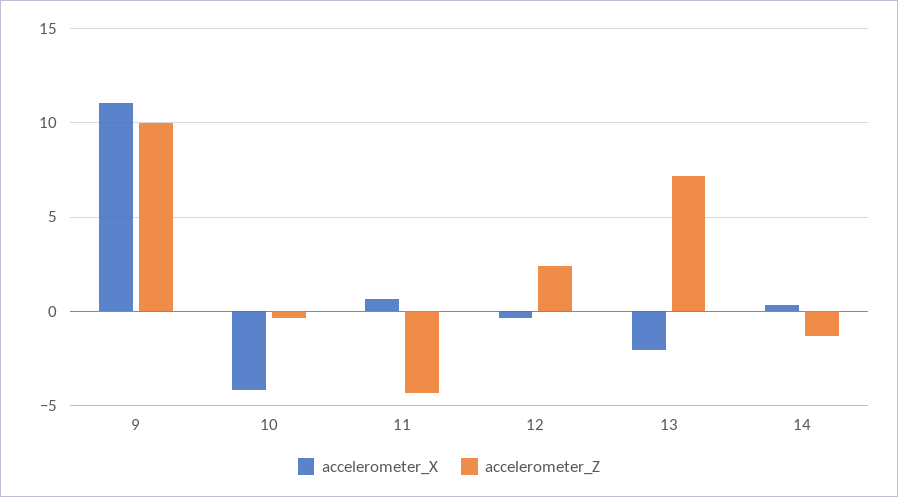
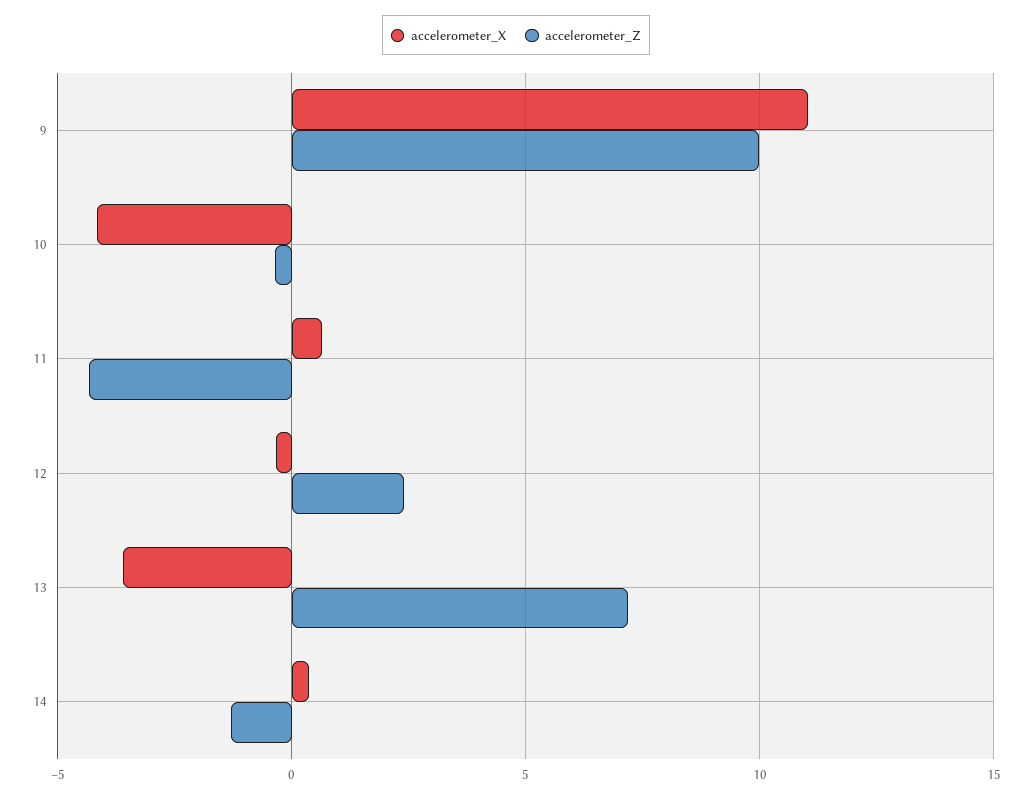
  {
    "accelerometer_X": {
      "9": 11,
      "10": -4,
      "11": 0.5,
      "12": -0.5,
-     "13": -2,
+     "13": -3.5,
      "14": 0.5
    },
    "accelerometer_Z": {
      "9": 10,
      "10": -0.5,
      "11": -4.5,
      "12": 2.5,
      "13": 7,
      "14": -1.5
    }
  }

